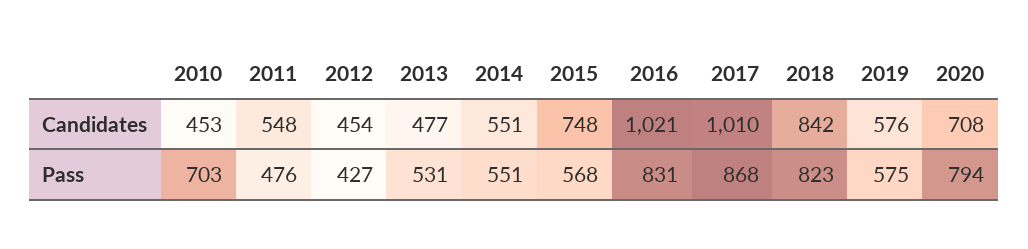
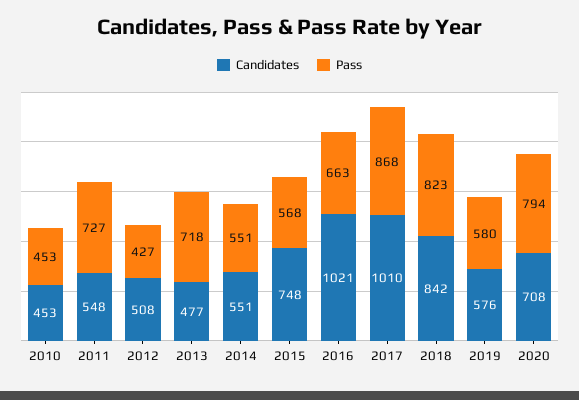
  {
    "Candidates": {
      "2010": 453,
      "2011": 548,
-     "2012": 454,
+     "2012": 508,
      "2013": 477,
      "2014": 551,
      "2015": 748,
      "2016": 1021,
      "2017": 1010,
      "2018": 842,
      "2019": 576,
      "2020": 708
    },
    "Pass": {
-     "2010": 703,
+     "2010": 453,
-     "2011": 476,
+     "2011": 727,
      "2012": 427,
-     "2013": 531,
+     "2013": 718,
      "2014": 551,
      "2015": 568,
-     "2016": 831,
+     "2016": 663,
      "2017": 868,
      "2018": 823,
-     "2019": 575,
+     "2019": 580,
      "2020": 794
    }
  }

